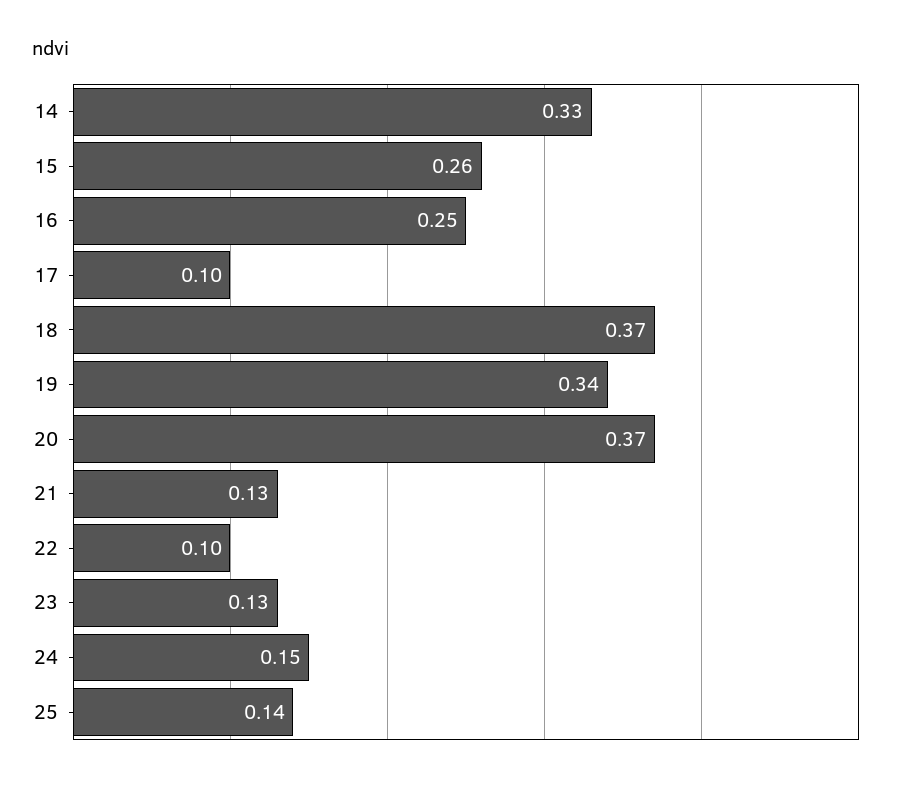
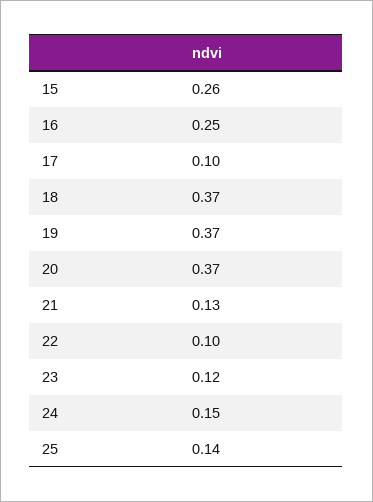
  {
-   "14": 0.33,
    "15": 0.26,
    "16": 0.25,
    "17": 0.1,
    "18": 0.37,
-   "19": 0.34,
+   "19": 0.37,
    "20": 0.37,
    "21": 0.13,
    "22": 0.1,
-   "23": 0.13,
+   "23": 0.12,
    "24": 0.15,
    "25": 0.14
  }

